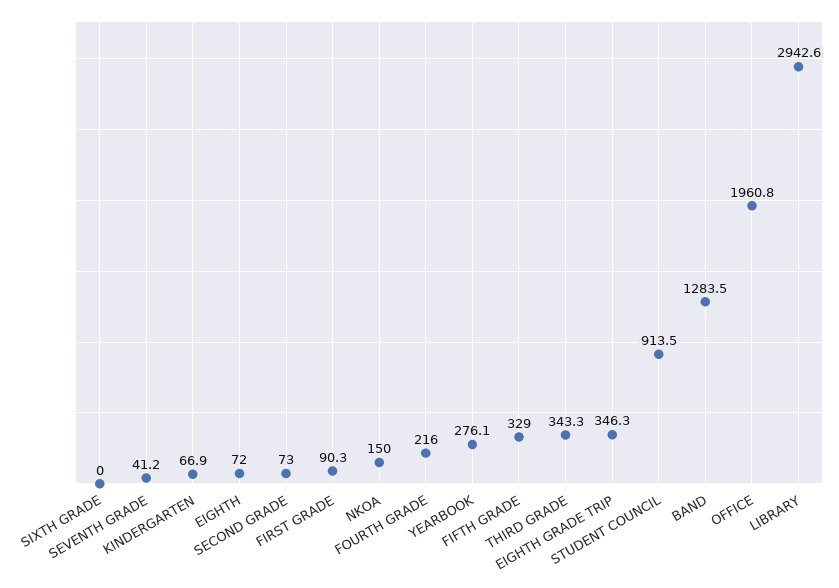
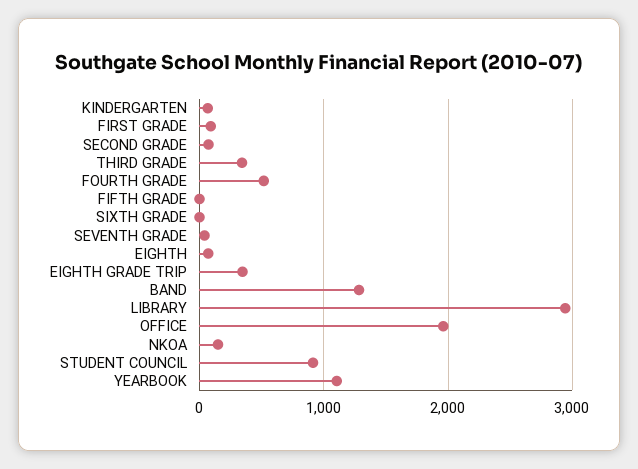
  {
    "SIXTH GRADE": 0,
    "SEVENTH GRADE": 41.2,
    "KINDERGARTEN": 66.9,
    "EIGHTH": 72,
    "SECOND GRADE": 73,
    "FIRST GRADE": 90.3,
    "NKOA": 150,
-   "FOURTH GRADE": 216,
+   "FOURTH GRADE": 500,
-   "YEARBOOK": 276.1,
+   "YEARBOOK": 1100,
-   "FIFTH GRADE": 329,
+   "FIFTH GRADE": 0,
    "THIRD GRADE": 343.3,
    "EIGHTH GRADE TRIP": 346.3,
    "STUDENT COUNCIL": 913.5,
    "BAND": 1283.5,
    "OFFICE": 1960.8,
    "LIBRARY": 2942.6
  }

